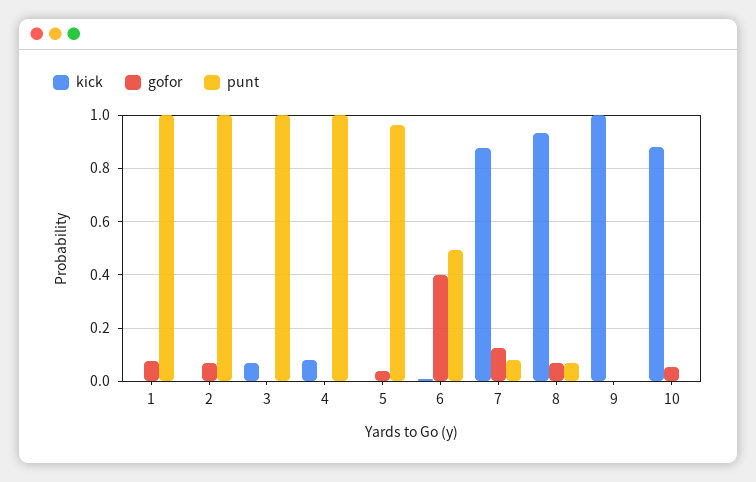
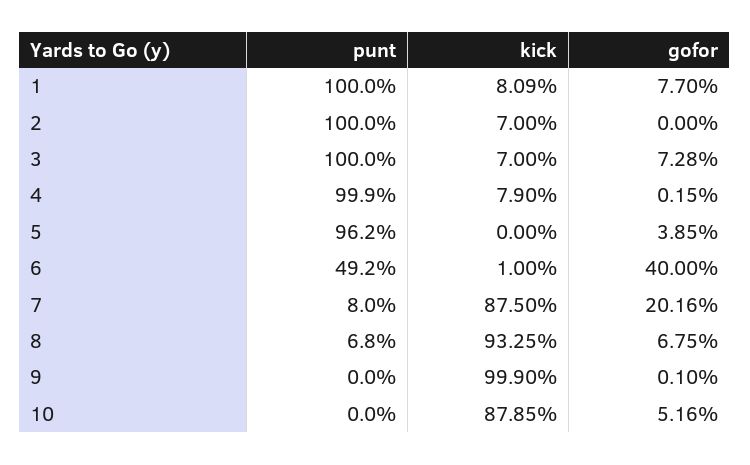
  {
    "kick": {
-     "1": 0,
+     "1": 0.0809,
-     "2": 0,
+     "2": 0.07,
      "3": 0.07,
      "4": 0.079,
      "5": 0,
      "6": 0.01,
      "7": 0.875,
      "8": 0.9325,
      "9": 0.999,
      "10": 0.8785
    },
    "gofor": {
      "1": 0.077,
-     "2": 0.075,
+     "2": 0,
-     "3": 0,
+     "3": 0.0728,
      "4": 0.0015,
      "5": 0.0385,
      "6": 0.4,
-     "7": 0.125,
+     "7": 0.2016,
      "8": 0.0675,
      "9": 0.001,
      "10": 0.0516
    },
    "punt": {
      "1": 1,
      "2": 1,
      "3": 1,
      "4": 0.999,
      "5": 0.962,
      "6": 0.492,
      "7": 0.08,
      "8": 0.068,
      "9": 0,
      "10": 0
    }
  }

